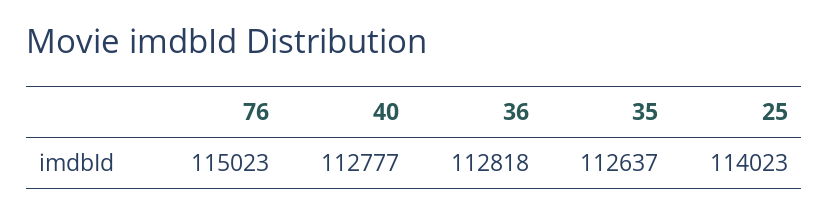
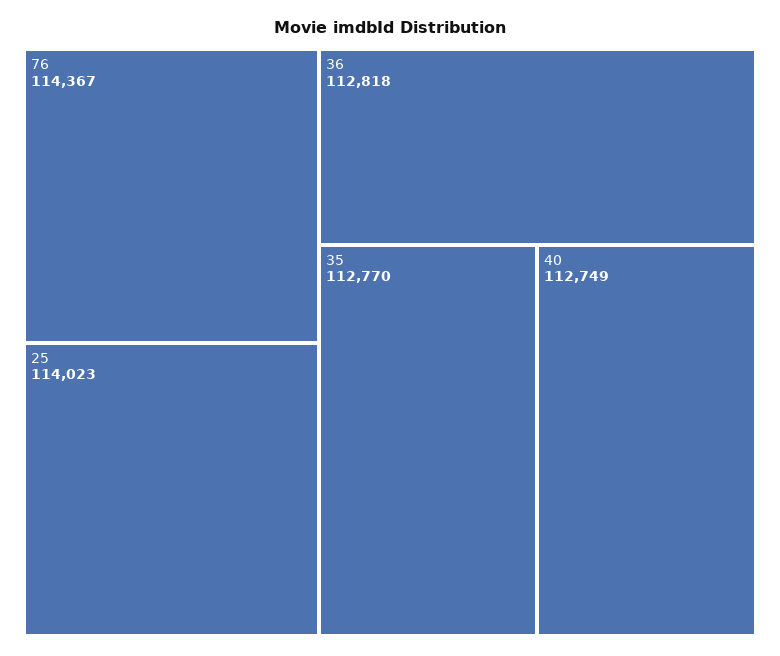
  {
-   "76": 115023,
+   "76": 114367,
-   "40": 112777,
+   "40": 112749,
    "36": 112818,
-   "35": 112637,
+   "35": 112770,
    "25": 114023
  }

